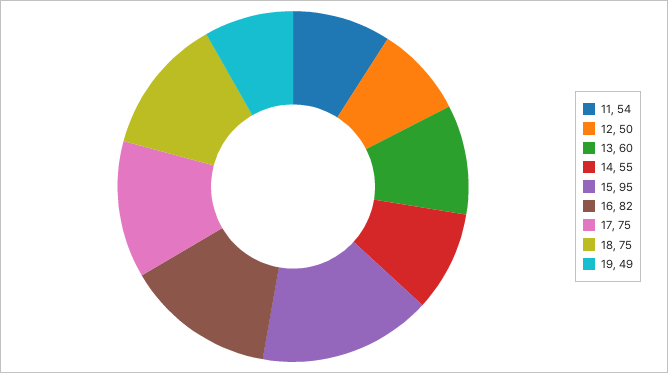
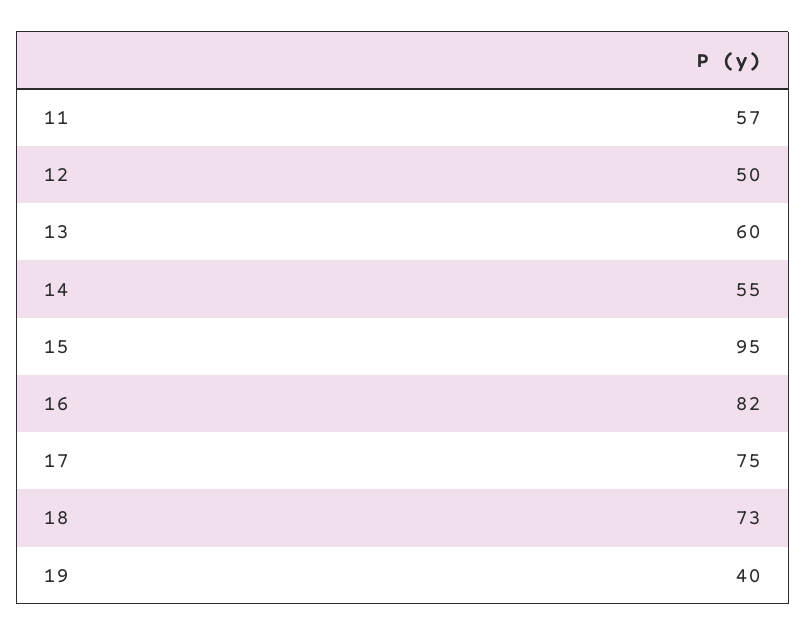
  {
-   "11": 54,
+   "11": 57,
    "12": 50,
    "13": 60,
    "14": 55,
    "15": 95,
    "16": 82,
    "17": 75,
-   "18": 75,
+   "18": 73,
-   "19": 49
+   "19": 40
  }

